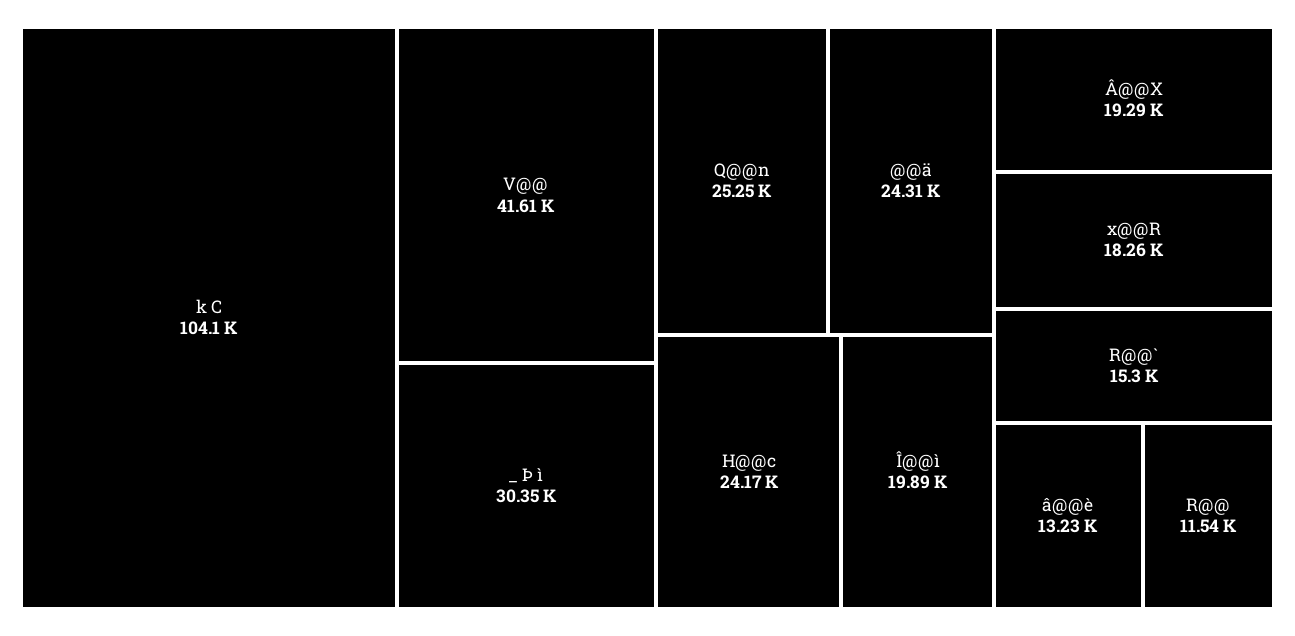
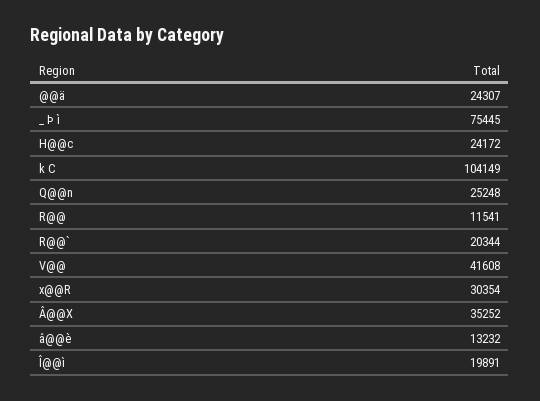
  {
    "k C": 104149,
    "V@@": 41608,
-   "_ Þ ì": 30350,
+   "_ Þ ì": 75445,
    "Q@@n": 25248,
    "@@ä": 24307,
    "H@@c": 24172,
    "Î@@ì": 19891,
-   "Â@@X": 19290,
+   "Â@@X": 35252,
-   "x@@R": 18260,
+   "x@@R": 30354,
-   "R@@`": 15300,
+   "R@@`": 20344,
    "â@@è": 13232,
    "R@@": 11541
  }

